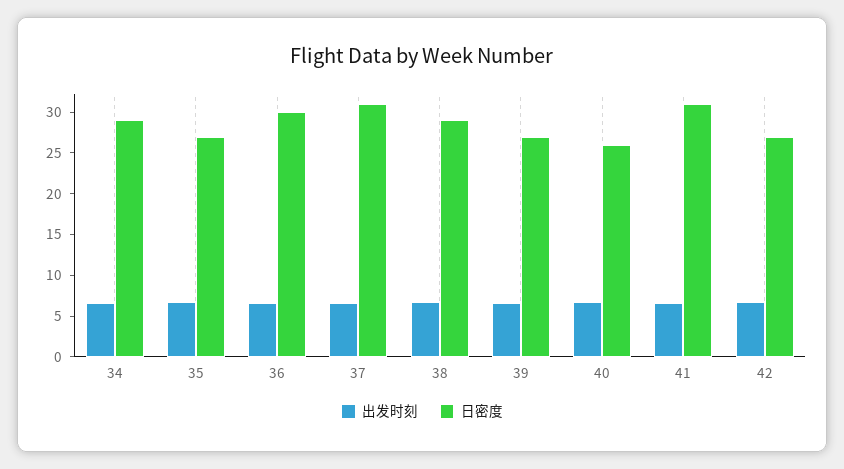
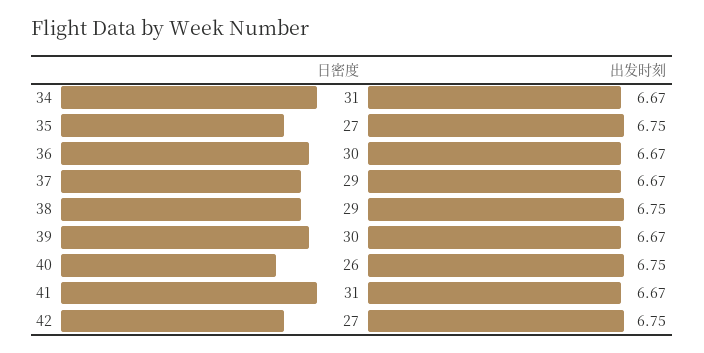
  {
    "出发时刻": {
      "34": 6.67,
      "35": 6.75,
      "36": 6.67,
      "37": 6.67,
      "38": 6.75,
      "39": 6.67,
      "40": 6.75,
      "41": 6.67,
      "42": 6.75
    },
    "日密度": {
-     "34": 29,
+     "34": 31,
      "35": 27,
      "36": 30,
-     "37": 31,
+     "37": 29,
      "38": 29,
-     "39": 27,
+     "39": 30,
      "40": 26,
      "41": 31,
      "42": 27
    }
  }

